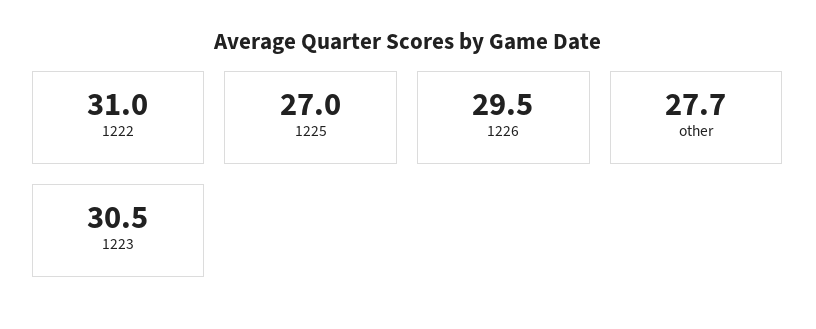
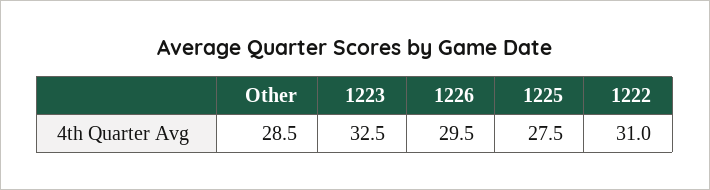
  {
    "1222": 31,
-   "1225": 27,
+   "1225": 27.5,
    "1226": 29.5,
-   "other": 27.7,
+   "other": 28.5,
-   "1223": 30.5
+   "1223": 32.5
  }

